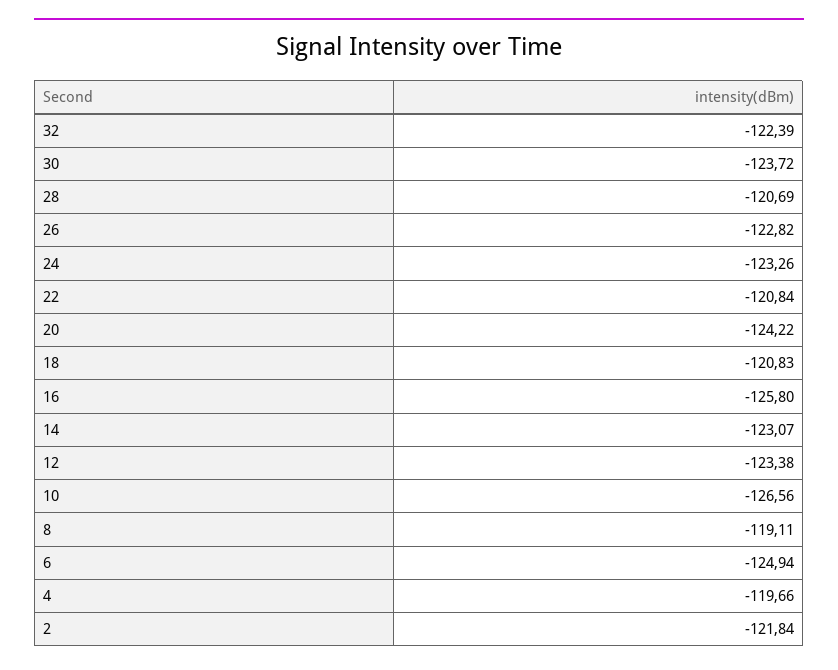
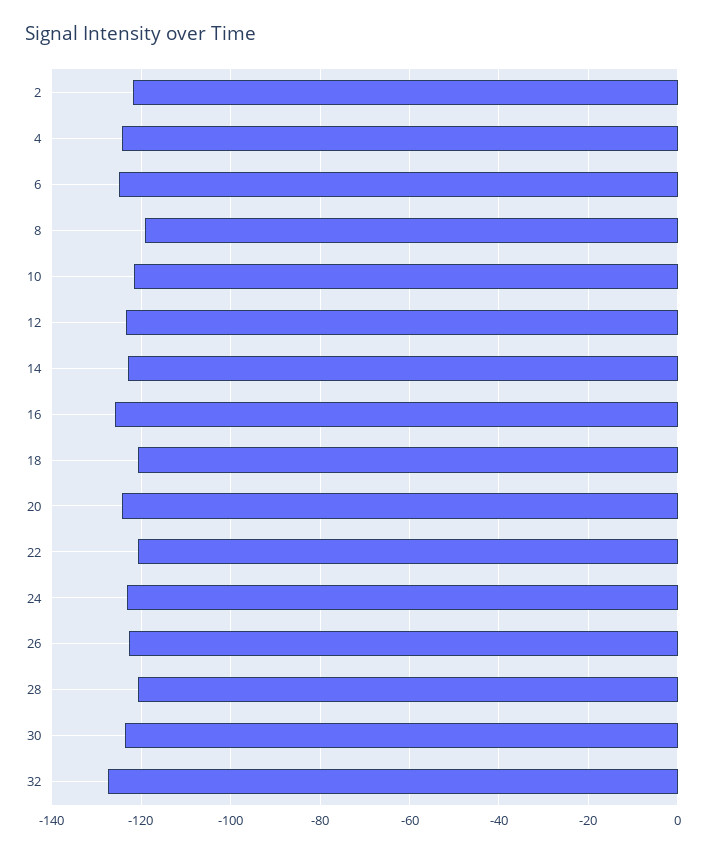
  {
-   "32": -122.39,
+   "32": -128,
    "30": -123.72,
    "28": -120.69,
    "26": -122.82,
    "24": -123.26,
    "22": -120.84,
    "20": -124.22,
    "18": -120.83,
    "16": -125.8,
    "14": -123.07,
    "12": -123.38,
-   "10": -126.56,
+   "10": -122,
    "8": -119.11,
    "6": -124.94,
-   "4": -119.66,
+   "4": -124,
    "2": -121.84
  }

